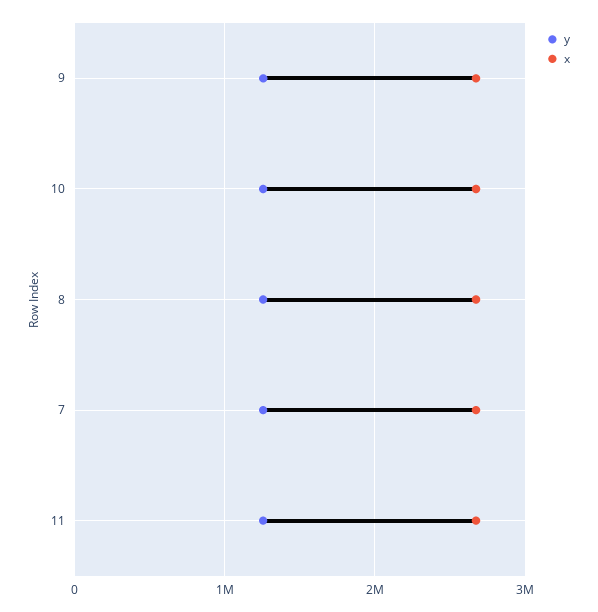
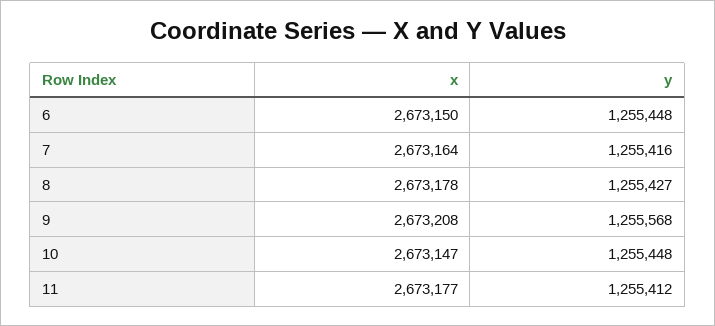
  {
    "y": {
      "9": 1255568,
      "10": 1255448,
      "8": 1255427,
      "7": 1255416,
-     "11": 1255412
+     "11": 1255412,
+     "6": 1255448
    },
    "x": {
      "9": 2673208,
      "10": 2673147,
      "8": 2673178,
      "7": 2673164,
-     "11": 2673177
+     "11": 2673177,
+     "6": 2673150
    }
  }

